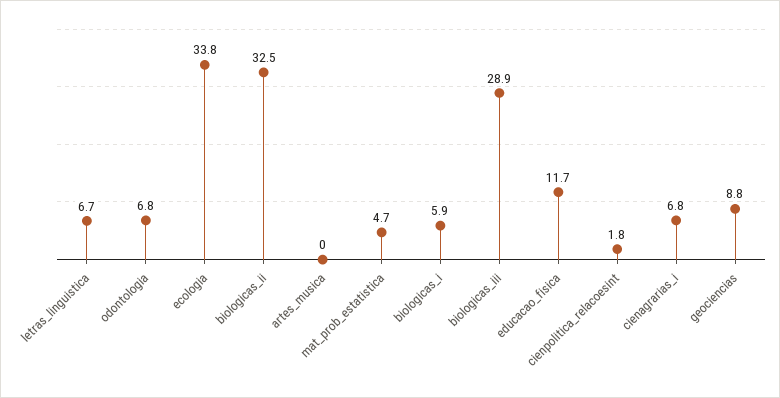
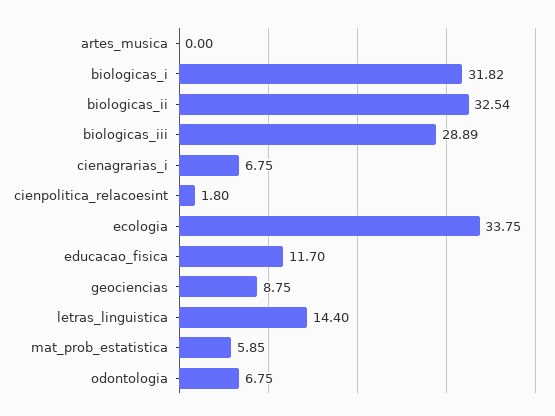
  {
-   "letras_linguistica": 6.7,
+   "letras_linguistica": 14.4,
    "odontologia": 6.75,
    "ecologia": 33.75,
    "biologicas_ii": 32.54,
    "artes_musica": 0,
-   "mat_prob_estatistica": 4.7,
+   "mat_prob_estatistica": 5.85,
-   "biologicas_i": 5.9,
+   "biologicas_i": 31.82,
    "biologicas_iii": 28.89,
    "educacao_fisica": 11.7,
    "cienpolitica_relacoesint": 1.8,
    "cienagrarias_i": 6.75,
    "geociencias": 8.75
  }

